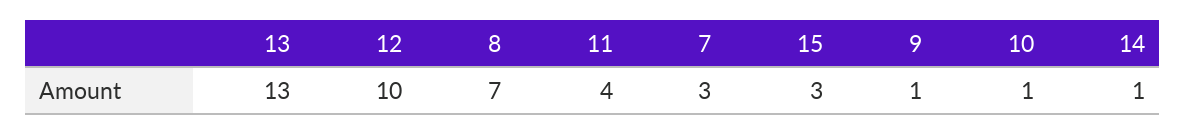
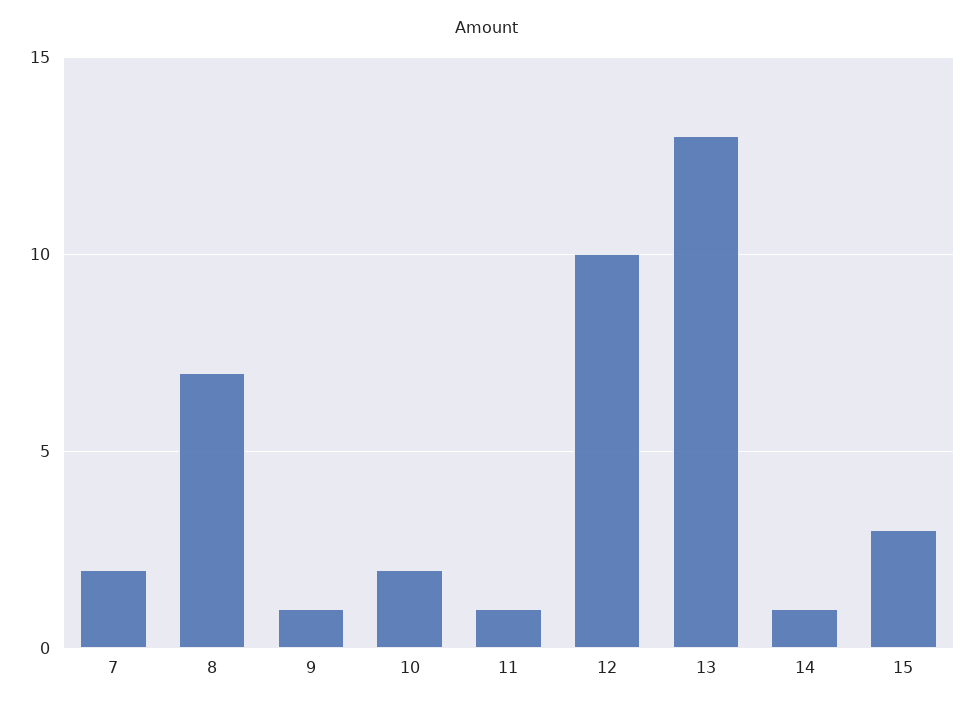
  {
    "13": 13,
    "12": 10,
    "8": 7,
-   "11": 4,
+   "11": 1,
-   "7": 3,
+   "7": 2,
    "15": 3,
    "9": 1,
-   "10": 1,
+   "10": 2,
    "14": 1
  }

